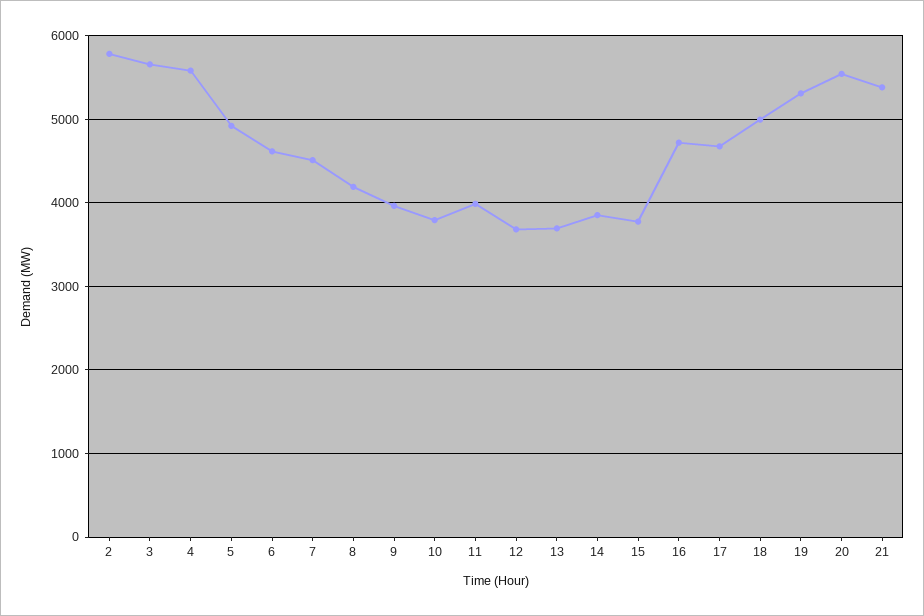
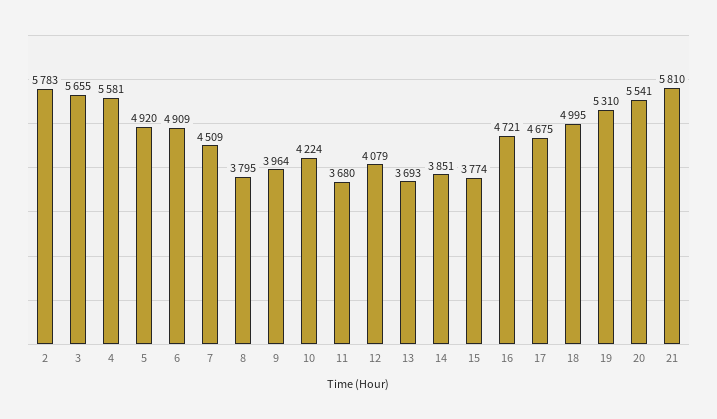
  {
    "2": 5783,
    "3": 5655,
    "4": 5581,
    "5": 4920,
-   "6": 4600,
+   "6": 4909,
    "7": 4509,
-   "8": 4200,
+   "8": 3795,
    "9": 3964,
-   "10": 3800,
+   "10": 4224,
-   "11": 4000,
+   "11": 3680,
-   "12": 3700,
+   "12": 4079,
    "13": 3693,
    "14": 3851,
    "15": 3774,
    "16": 4721,
    "17": 4675,
    "18": 4995,
    "19": 5310,
    "20": 5541,
-   "21": 5400
+   "21": 5810
  }

